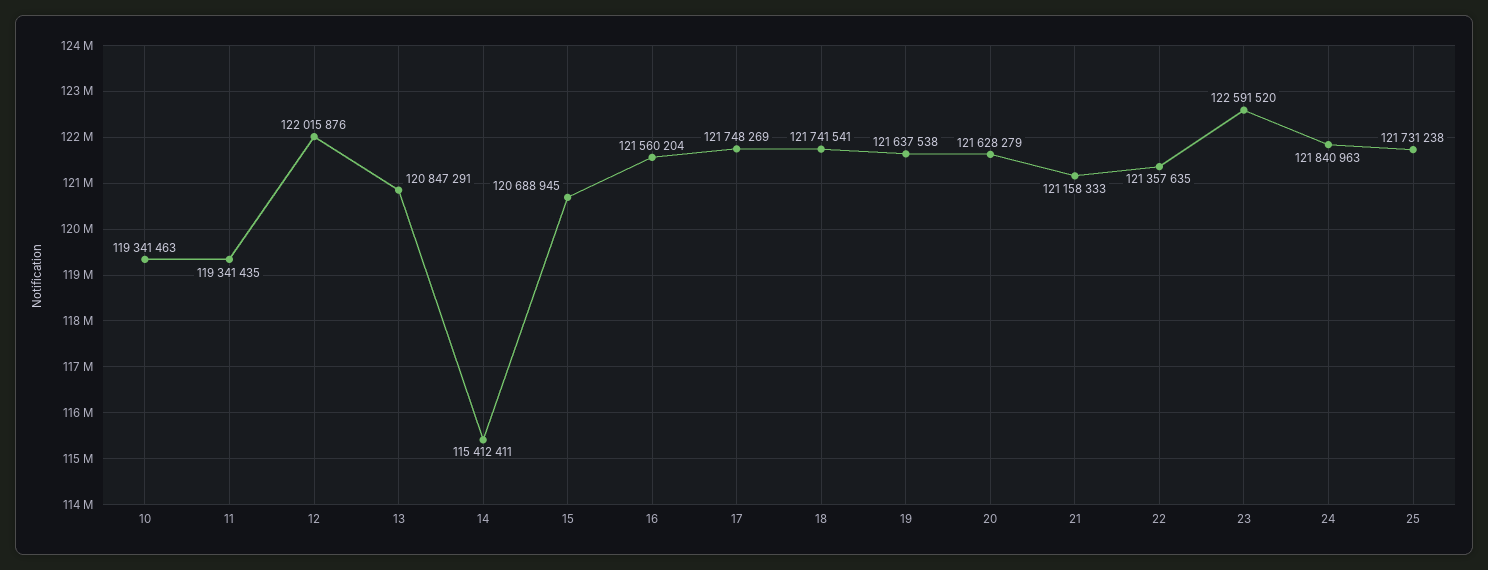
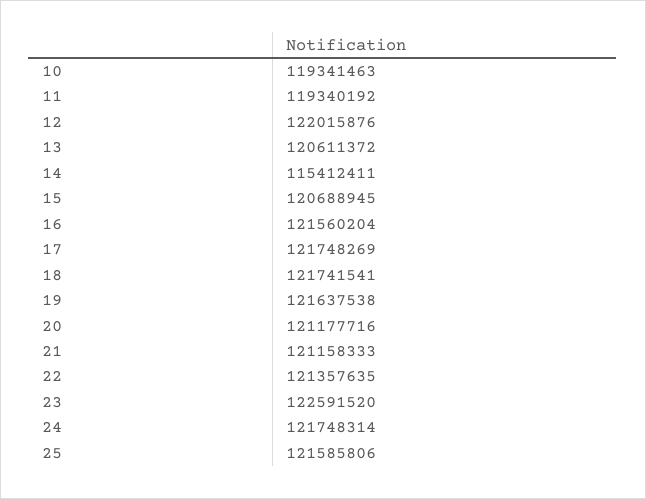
  {
    "10": 119341463,
-   "11": 119341435,
+   "11": 119340192,
    "12": 122015876,
-   "13": 120847291,
+   "13": 120611372,
    "14": 115412411,
    "15": 120688945,
    "16": 121560204,
    "17": 121748269,
    "18": 121741541,
    "19": 121637538,
-   "20": 121628279,
+   "20": 121177716,
    "21": 121158333,
    "22": 121357635,
    "23": 122591520,
-   "24": 121840963,
+   "24": 121748314,
-   "25": 121731238
+   "25": 121585806
  }

